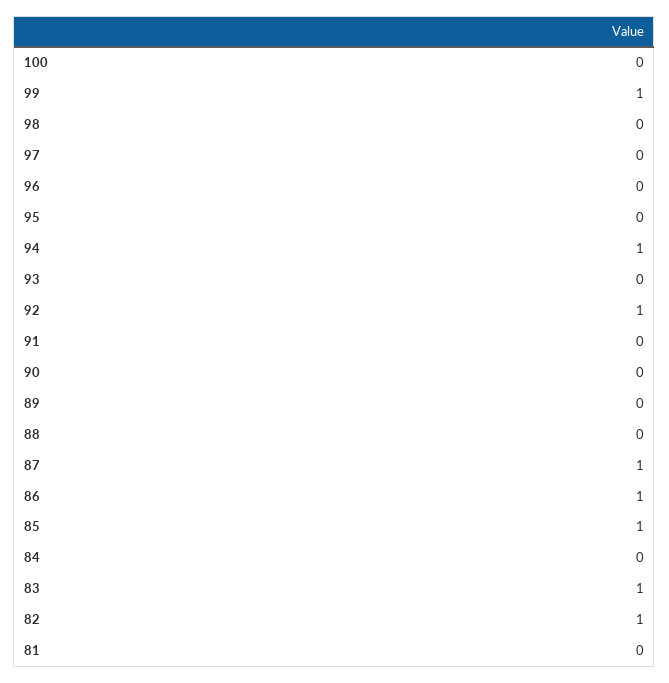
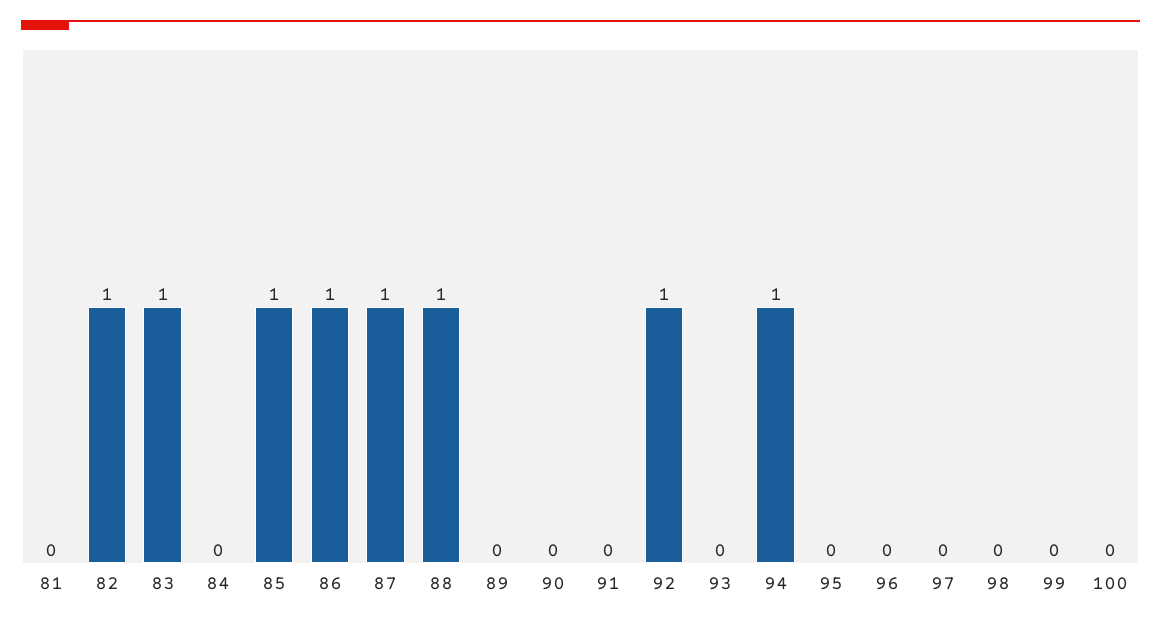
  {
    "100": 0,
-   "99": 1,
+   "99": 0,
    "98": 0,
    "97": 0,
    "96": 0,
    "95": 0,
    "94": 1,
    "93": 0,
    "92": 1,
    "91": 0,
    "90": 0,
    "89": 0,
-   "88": 0,
+   "88": 1,
    "87": 1,
    "86": 1,
    "85": 1,
    "84": 0,
    "83": 1,
    "82": 1,
    "81": 0
  }

